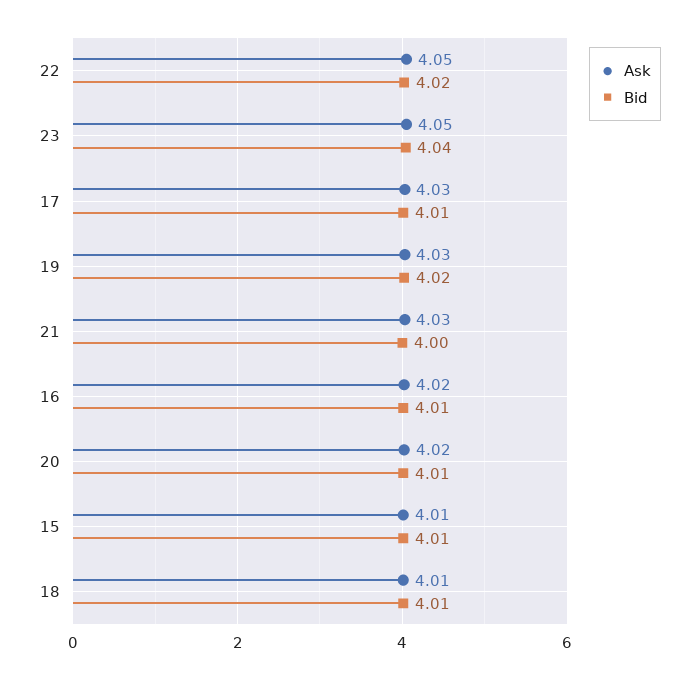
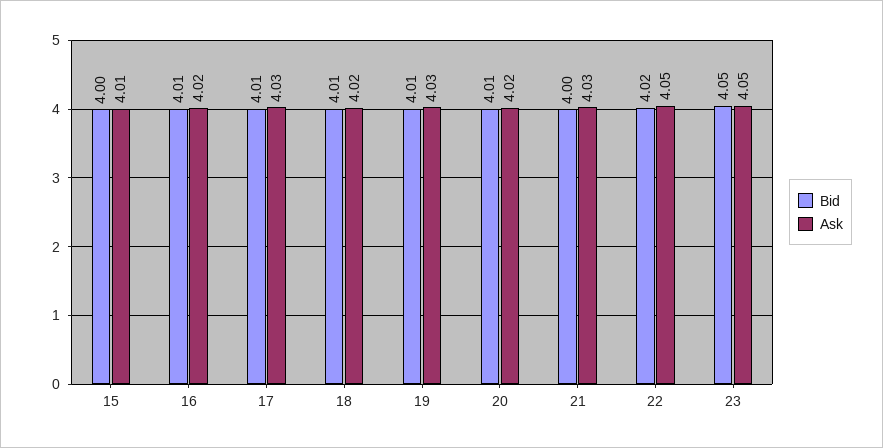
  {
    "Ask": {
      "22": 4.05,
      "23": 4.05,
      "17": 4.03,
      "19": 4.03,
      "21": 4.03,
      "16": 4.02,
      "20": 4.02,
      "15": 4.01,
-     "18": 4.01
+     "18": 4.02
    },
    "Bid": {
      "22": 4.02,
-     "23": 4.04,
+     "23": 4.05,
      "17": 4.01,
-     "19": 4.02,
+     "19": 4.01,
      "21": 4,
      "16": 4.01,
      "20": 4.01,
-     "15": 4.01,
+     "15": 4,
      "18": 4.01
    }
  }

